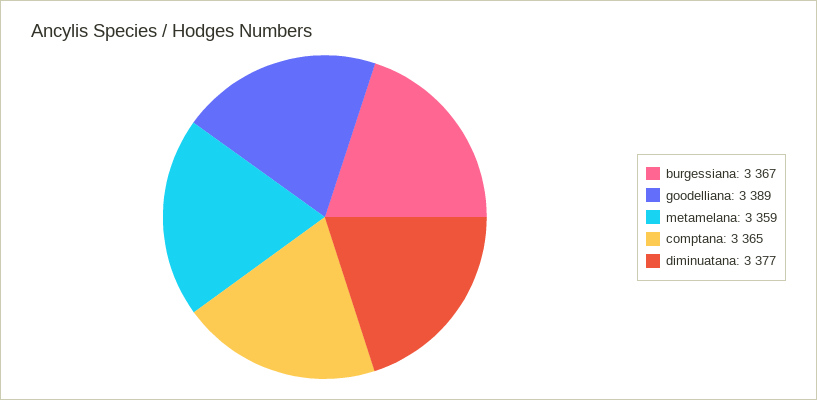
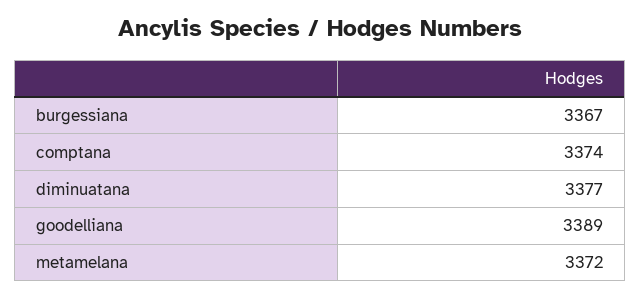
  {
    "burgessiana": 3367,
    "goodelliana": 3389,
-   "metamelana": 3359,
+   "metamelana": 3372,
-   "comptana": 3365,
+   "comptana": 3374,
    "diminuatana": 3377
  }

